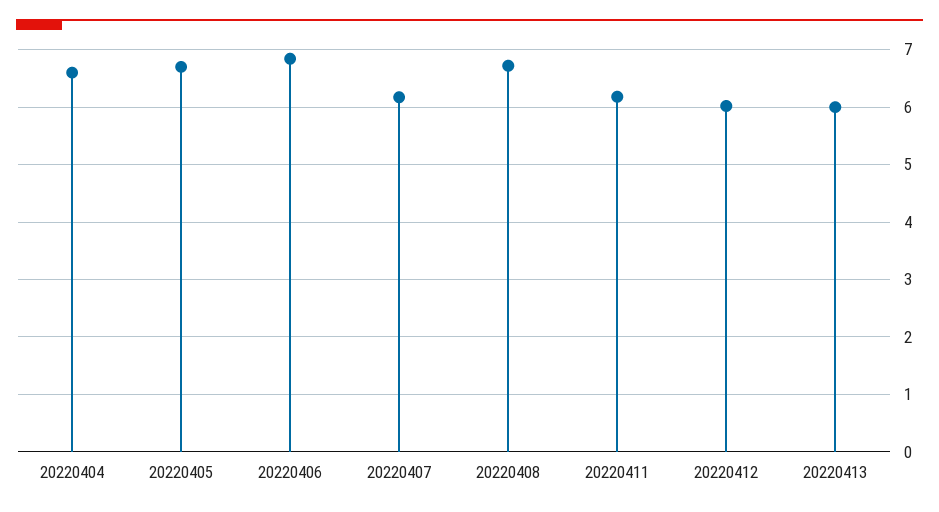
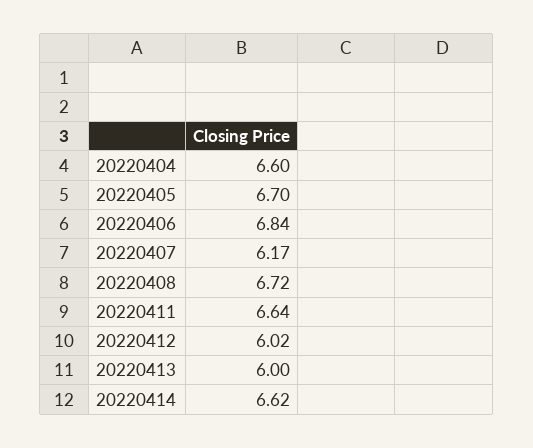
  {
    "20220404": 6.6,
    "20220405": 6.7,
    "20220406": 6.84,
    "20220407": 6.17,
    "20220408": 6.72,
-   "20220411": 6.2,
+   "20220411": 6.64,
    "20220412": 6.02,
-   "20220413": 6
+   "20220413": 6,
+   "20220414": 6.62
  }

